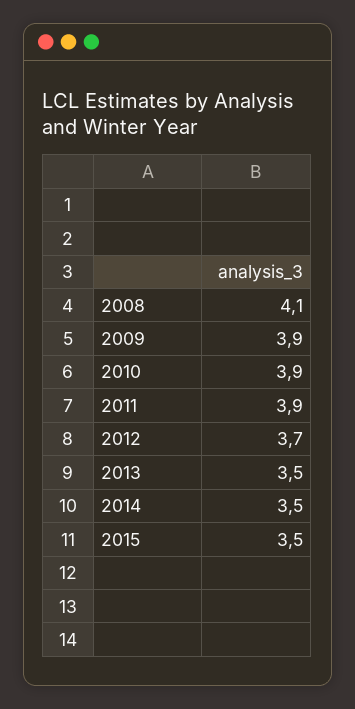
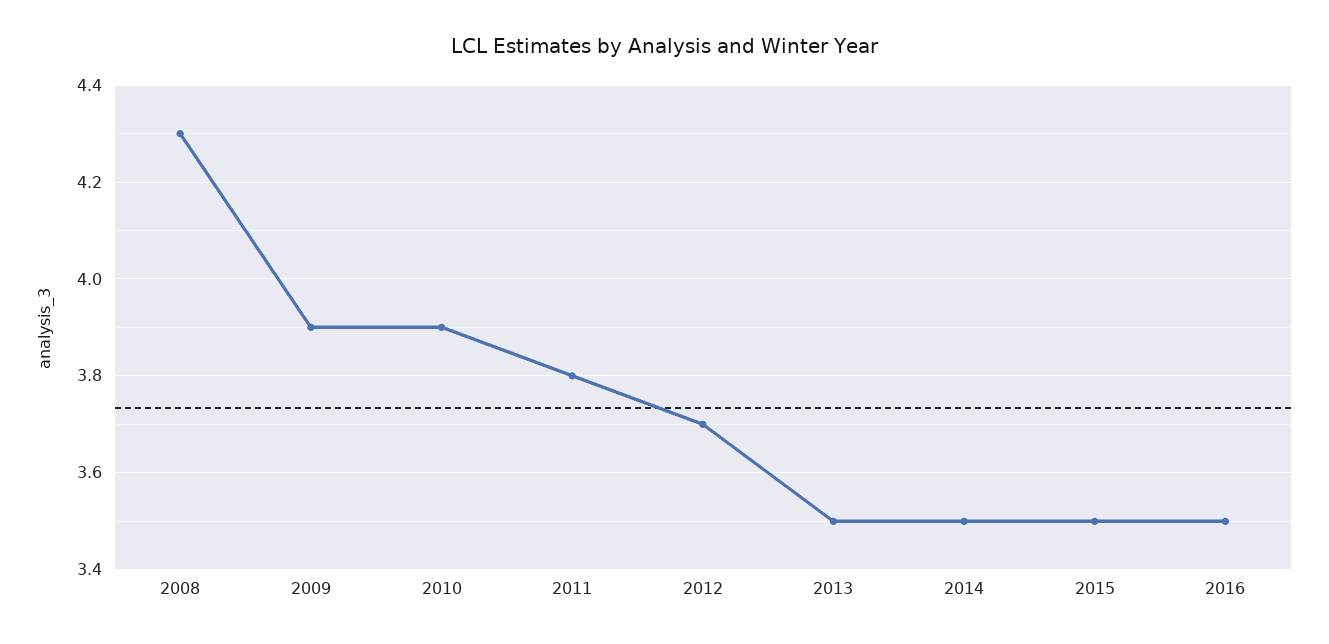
  {
-   "2008": 4.1,
+   "2008": 4.3,
    "2009": 3.9,
    "2010": 3.9,
-   "2011": 3.9,
+   "2011": 3.8,
    "2012": 3.7,
    "2013": 3.5,
    "2014": 3.5,
-   "2015": 3.5
+   "2015": 3.5,
+   "2016": 3.5
  }

